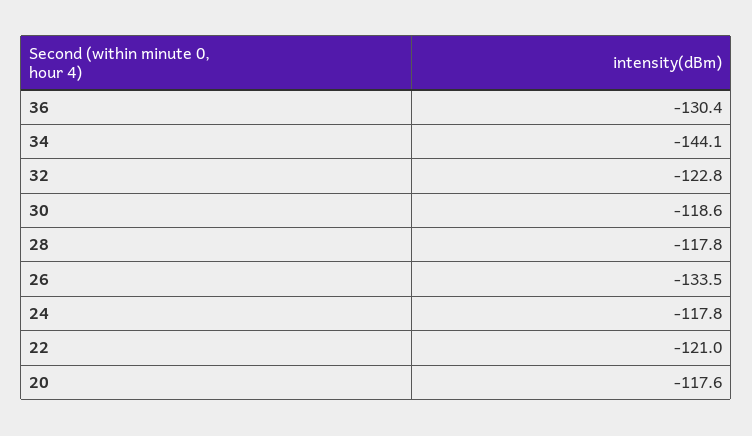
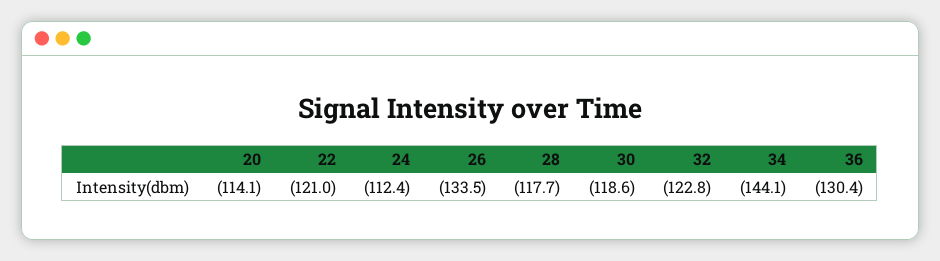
  {
    "36": -130.4,
    "34": -144.1,
    "32": -122.8,
    "30": -118.6,
-   "28": -117.8,
+   "28": -117.7,
    "26": -133.5,
-   "24": -117.8,
+   "24": -112.4,
    "22": -121,
-   "20": -117.6
+   "20": -114.1
  }

